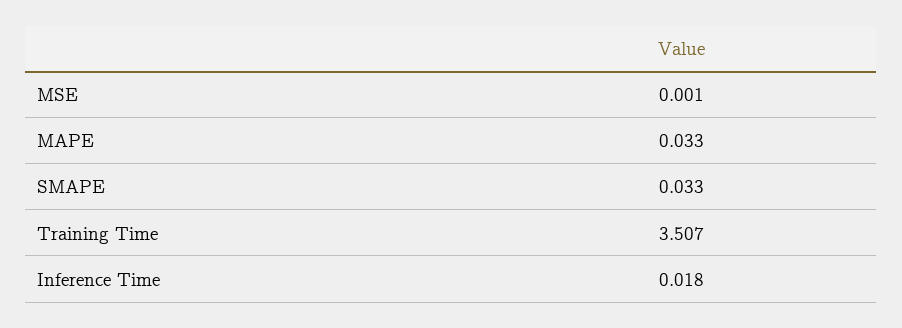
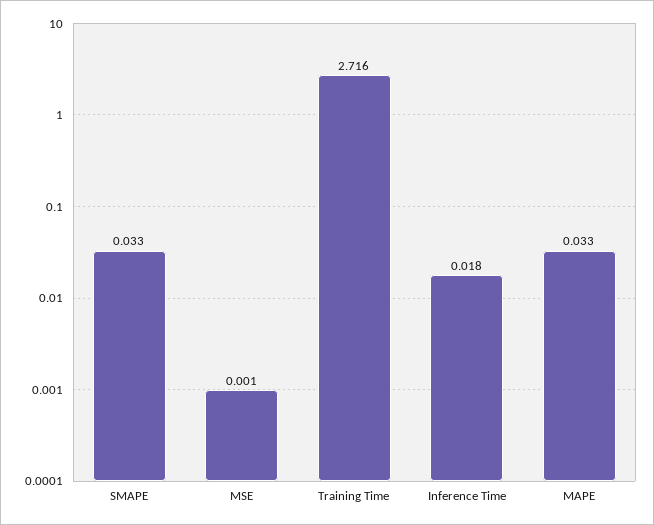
  {
    "MSE": 0.001,
    "MAPE": 0.033,
    "SMAPE": 0.033,
-   "Training Time": 3.507,
+   "Training Time": 2.716,
    "Inference Time": 0.018
  }

